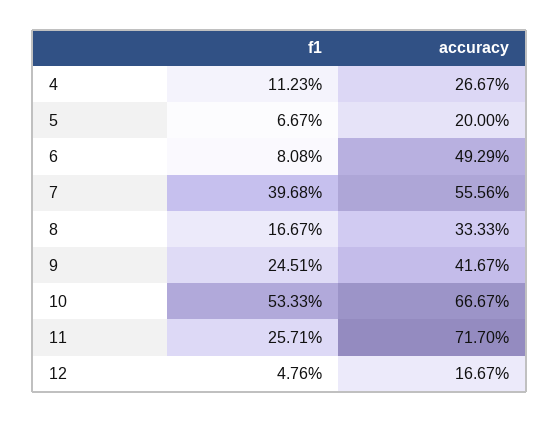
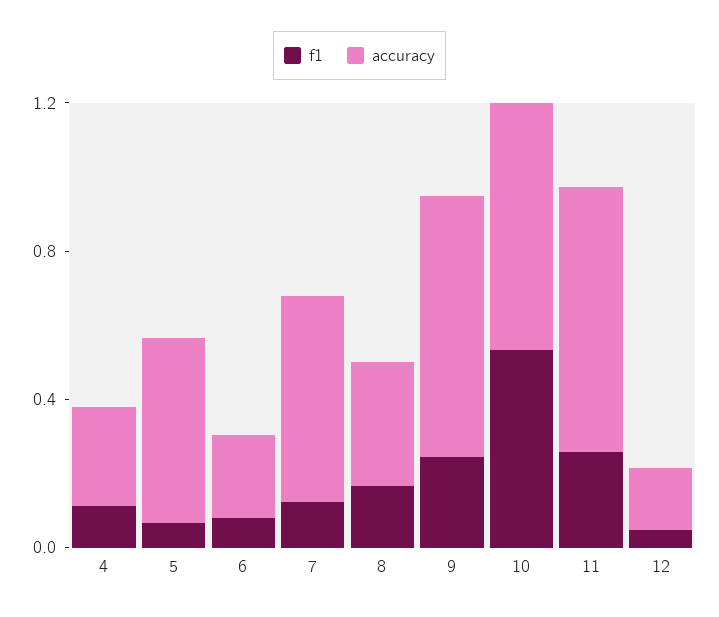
  {
    "f1": {
      "4": 0.1123,
      "5": 0.0667,
      "6": 0.0808,
-     "7": 0.3968,
+     "7": 0.1,
      "8": 0.1667,
      "9": 0.2451,
      "10": 0.5333,
      "11": 0.2571,
      "12": 0.0476
    },
    "accuracy": {
      "4": 0.2667,
-     "5": 0.2,
+     "5": 0.5,
-     "6": 0.4929,
+     "6": 0.2,
      "7": 0.5556,
      "8": 0.3333,
-     "9": 0.4167,
+     "9": 0.7,
      "10": 0.6667,
      "11": 0.717,
      "12": 0.1667
    }
  }

